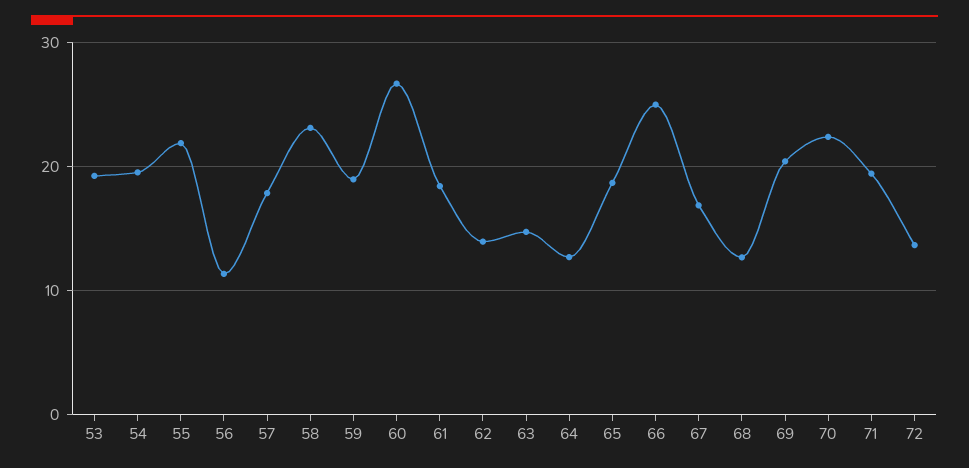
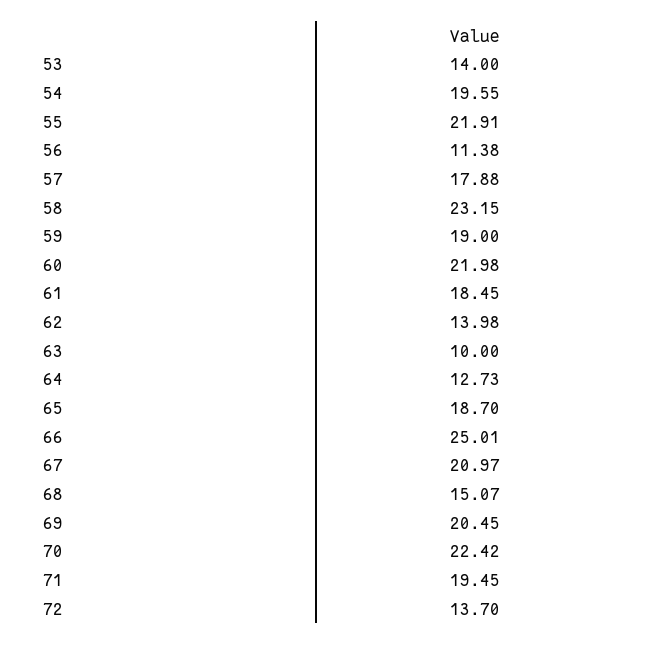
  {
-   "53": 19,
+   "53": 14,
    "54": 19.55,
    "55": 21.91,
    "56": 11.38,
    "57": 17.88,
    "58": 23.15,
    "59": 19,
-   "60": 27,
+   "60": 21.98,
    "61": 18.45,
    "62": 13.98,
-   "63": 15,
+   "63": 10,
    "64": 12.73,
    "65": 18.7,
    "66": 25.01,
-   "67": 17,
+   "67": 20.97,
-   "68": 13,
+   "68": 15.07,
    "69": 20.45,
    "70": 22.42,
    "71": 19.45,
    "72": 13.7
  }

